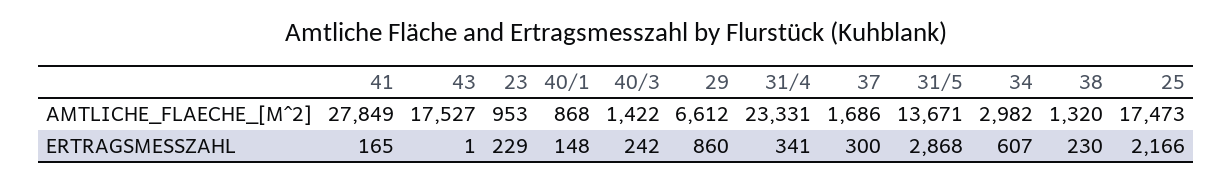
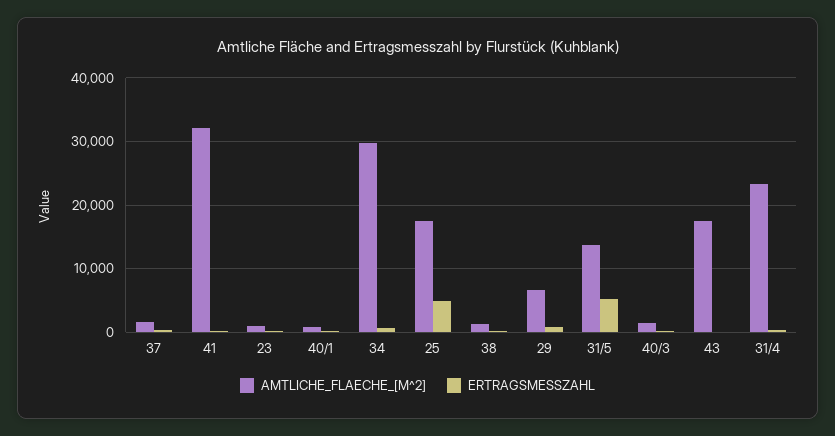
  {
    "AMTLICHE_FLAECHE_[M^2]": {
-     "41": 27849,
+     "41": 32000,
      "43": 17527,
      "23": 953,
      "40/1": 868,
      "40/3": 1422,
      "29": 6612,
      "31/4": 23331,
      "37": 1686,
      "31/5": 13671,
-     "34": 2982,
+     "34": 30000,
      "38": 1320,
      "25": 17473
    },
    "ERTRAGSMESSZAHL": {
      "41": 165,
      "43": 1,
      "23": 229,
      "40/1": 148,
      "40/3": 242,
      "29": 860,
      "31/4": 341,
      "37": 300,
-     "31/5": 2868,
+     "31/5": 5000,
      "34": 607,
      "38": 230,
-     "25": 2166
+     "25": 5000
    }
  }

